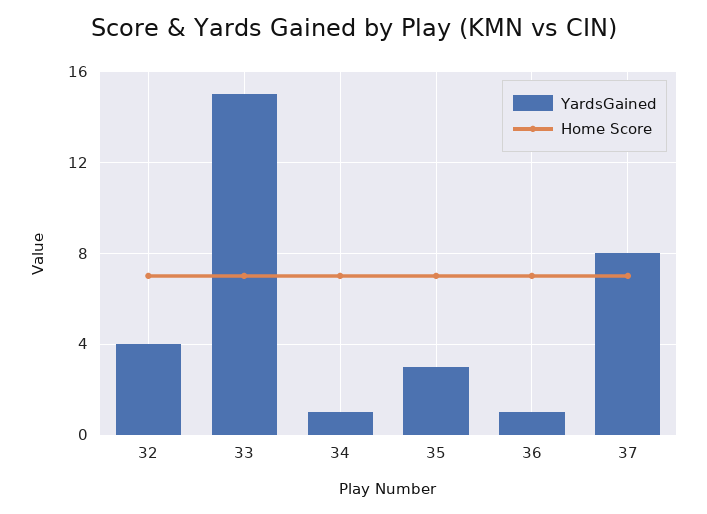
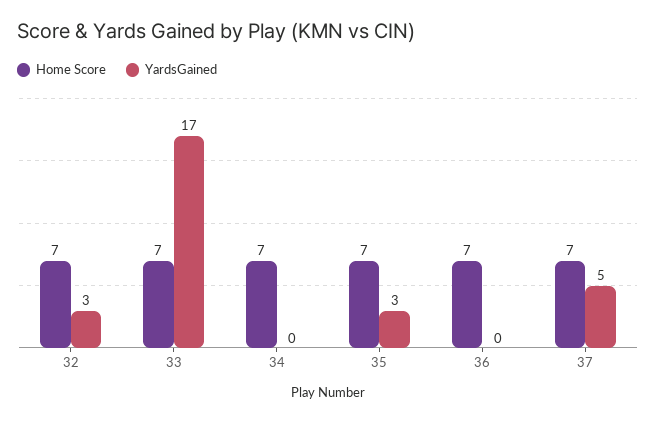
  {
    "YardsGained": {
-     "32": 4,
+     "32": 3,
-     "33": 15,
+     "33": 17,
-     "34": 1,
+     "34": 0,
      "35": 3,
-     "36": 1,
+     "36": 0,
-     "37": 8
+     "37": 5
    },
    "Home Score": {
      "32": 7,
      "33": 7,
      "34": 7,
      "35": 7,
      "36": 7,
      "37": 7
    }
  }

